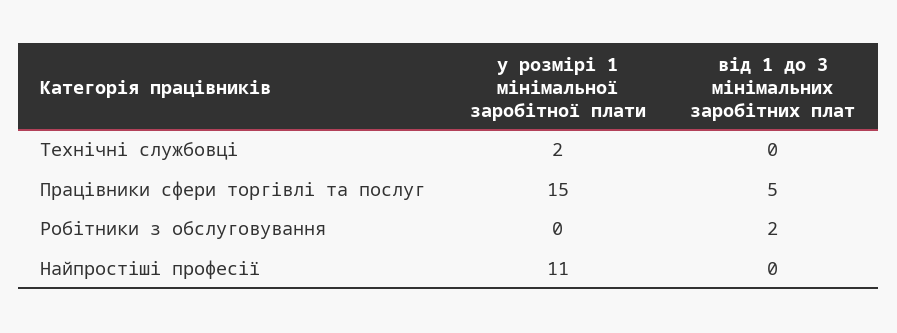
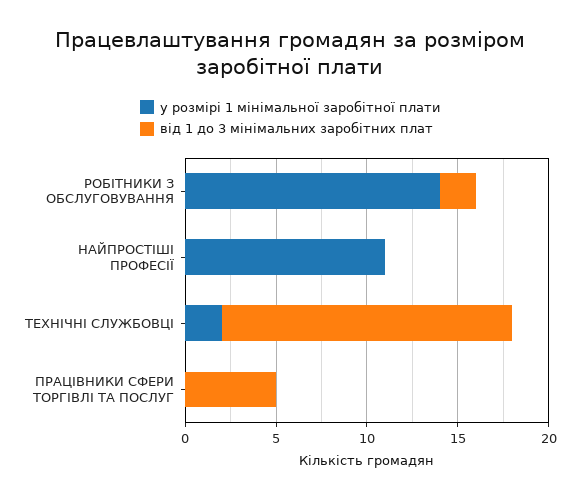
  {
    "у розмірі 1 мінімальної заробітної плати": {
      "Технічні службовці": 2,
-     "Працівники сфери торгівлі та послуг": 15,
+     "Працівники сфери торгівлі та послуг": 0,
-     "Робітники з обслуговування": 0,
+     "Робітники з обслуговування": 14,
      "Найпростіші професії": 11
    },
    "від 1 до 3 мінімальних заробітних плат": {
-     "Технічні службовці": 0,
+     "Технічні службовці": 16,
      "Працівники сфери торгівлі та послуг": 5,
      "Робітники з обслуговування": 2,
      "Найпростіші професії": 0
    }
  }

